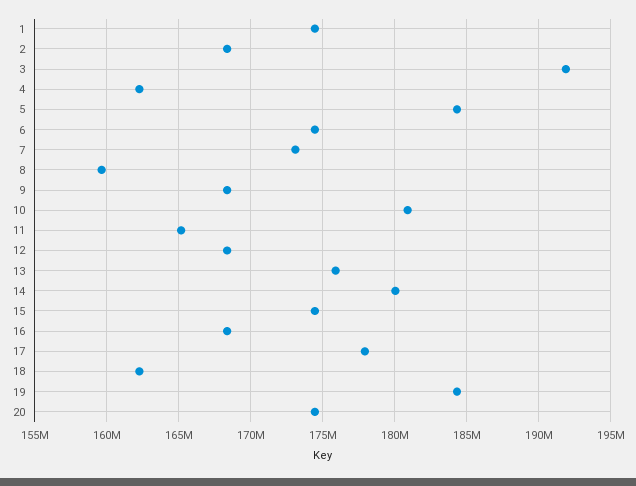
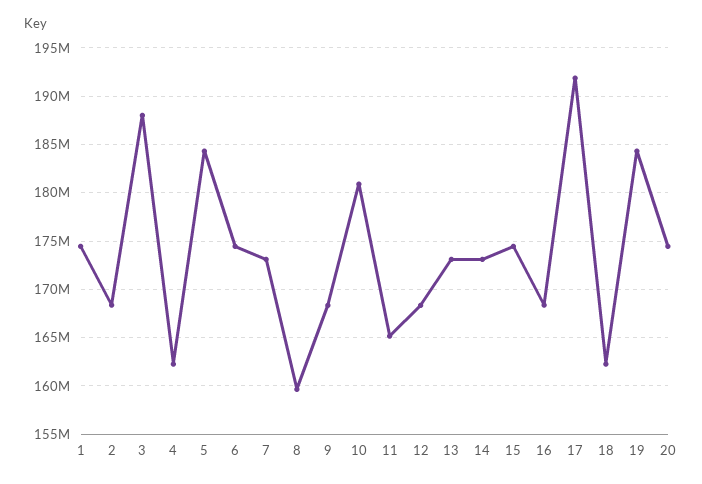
  {
    "1": 174500000,
    "2": 168500000,
-   "3": 192000000,
+   "3": 188000000,
    "4": 162500000,
    "5": 184500000,
    "6": 174500000,
    "7": 173000000,
    "8": 159500000,
    "9": 168500000,
    "10": 181000000,
    "11": 165000000,
    "12": 168500000,
-   "13": 176000000,
+   "13": 173000000,
-   "14": 180000000,
+   "14": 173000000,
    "15": 174500000,
    "16": 168500000,
-   "17": 178000000,
+   "17": 192000000,
    "18": 162500000,
    "19": 184500000,
    "20": 174500000
  }

